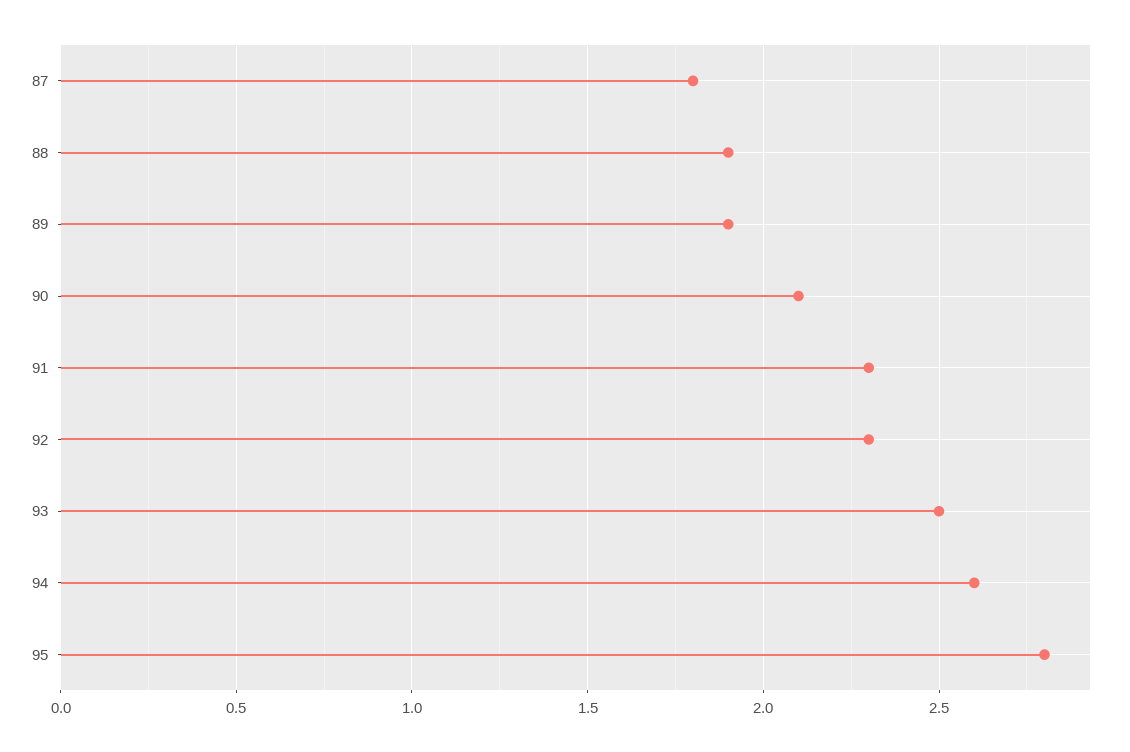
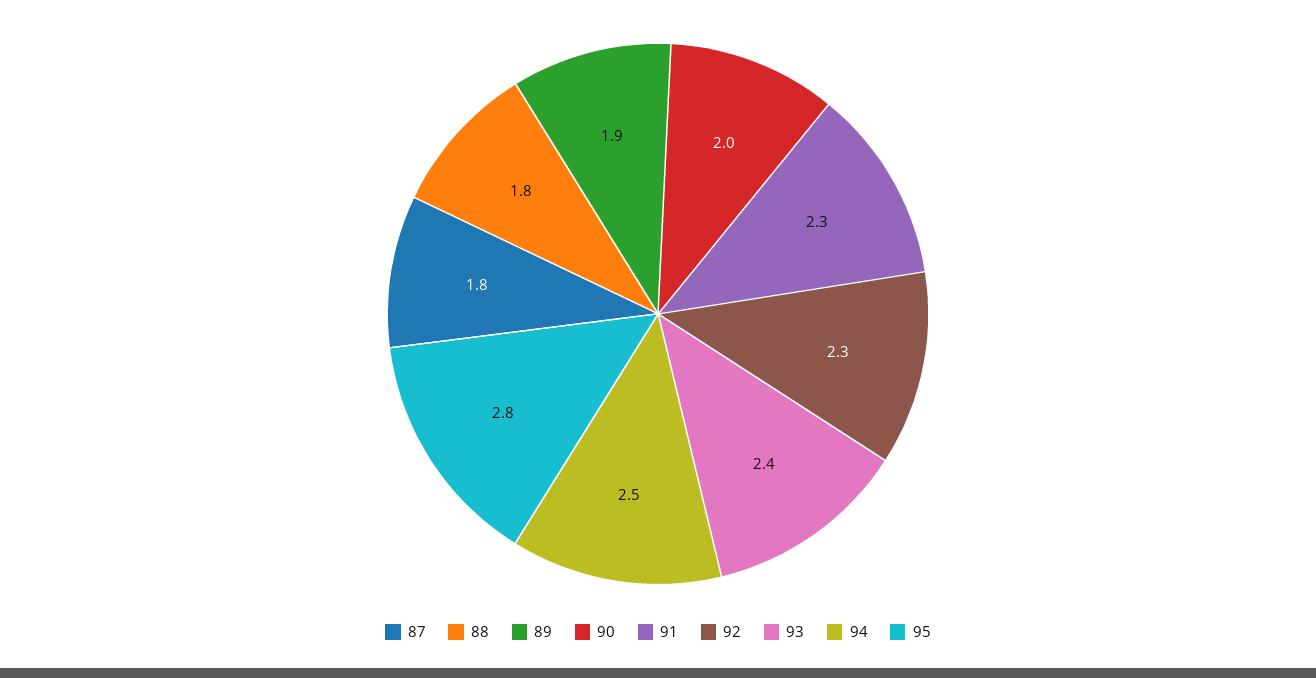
  {
    "87": 1.8,
-   "88": 1.9,
+   "88": 1.8,
    "89": 1.9,
-   "90": 2.1,
+   "90": 2,
    "91": 2.3,
    "92": 2.3,
-   "93": 2.5,
+   "93": 2.4,
-   "94": 2.6,
+   "94": 2.5,
    "95": 2.8
  }

